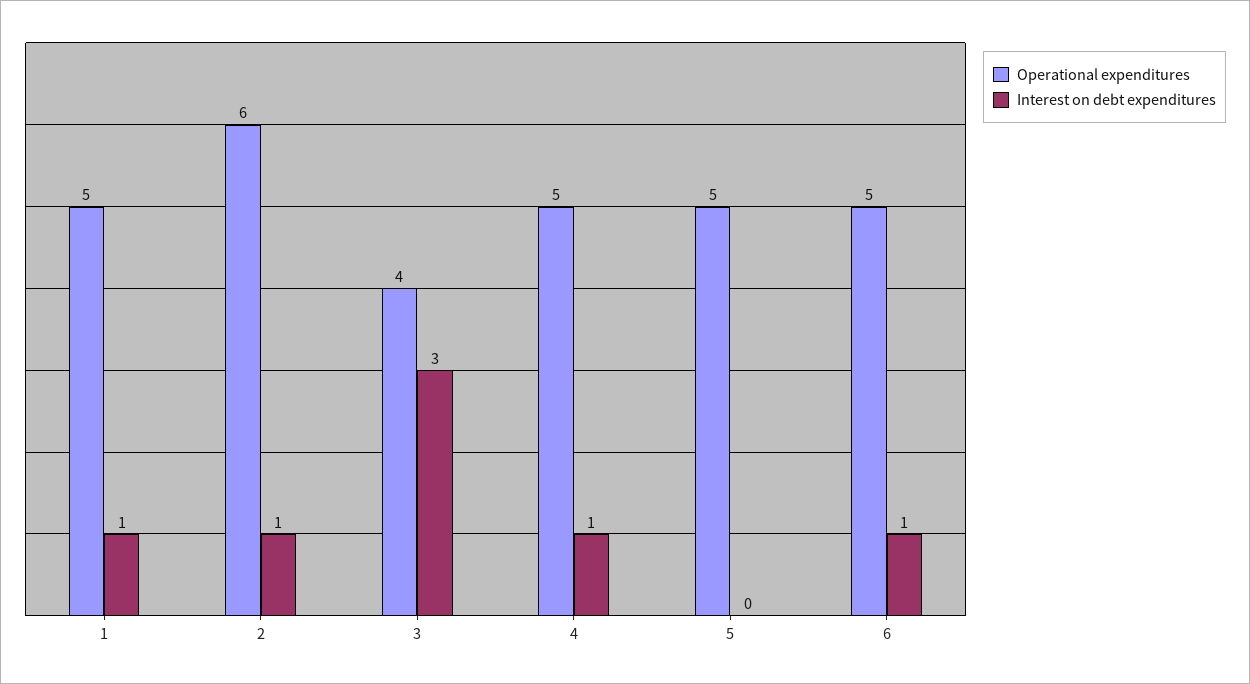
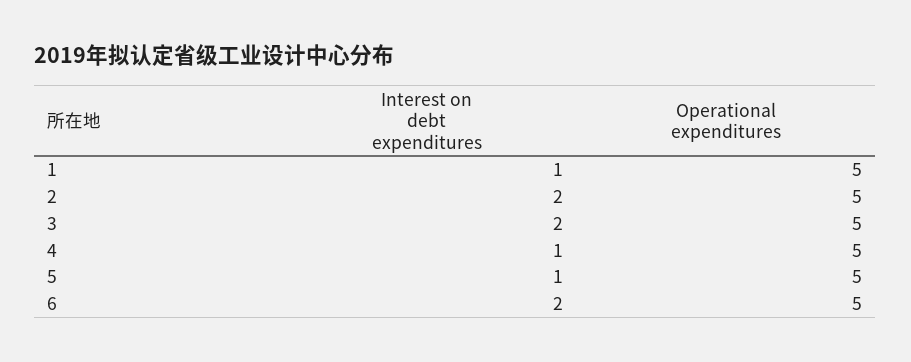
  {
    "Operational expenditures": {
      "1": 5,
-     "2": 6,
+     "2": 5,
-     "3": 4,
+     "3": 5,
      "4": 5,
      "5": 5,
      "6": 5
    },
    "Interest on debt expenditures": {
      "1": 1,
-     "2": 1,
+     "2": 2,
-     "3": 3,
+     "3": 2,
      "4": 1,
-     "5": 0,
+     "5": 1,
-     "6": 1
+     "6": 2
    }
  }

